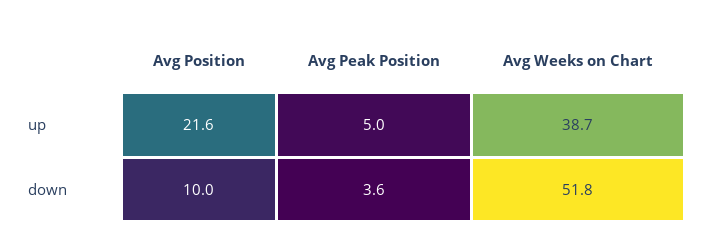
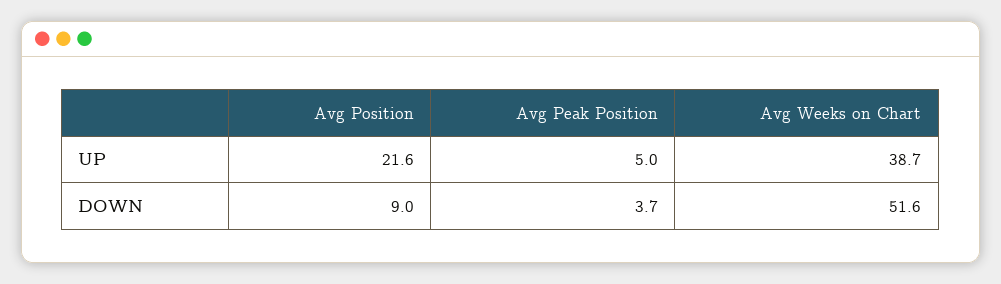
  {
    "Avg Position": {
      "up": 21.6,
-     "down": 10
+     "down": 9
    },
    "Avg Peak Position": {
      "up": 5,
-     "down": 3.6
+     "down": 3.7
    },
    "Avg Weeks on Chart": {
      "up": 38.7,
-     "down": 51.8
+     "down": 51.6
    }
  }

